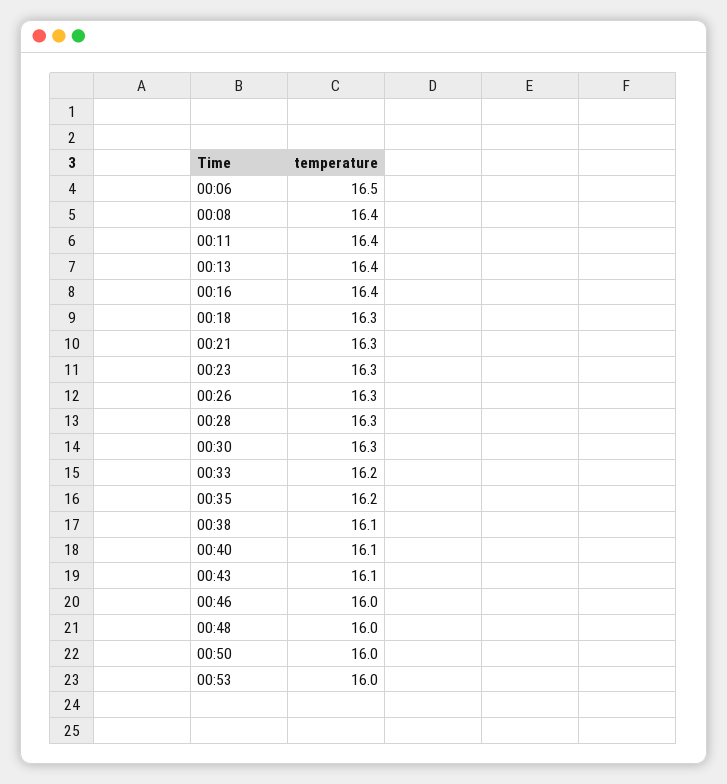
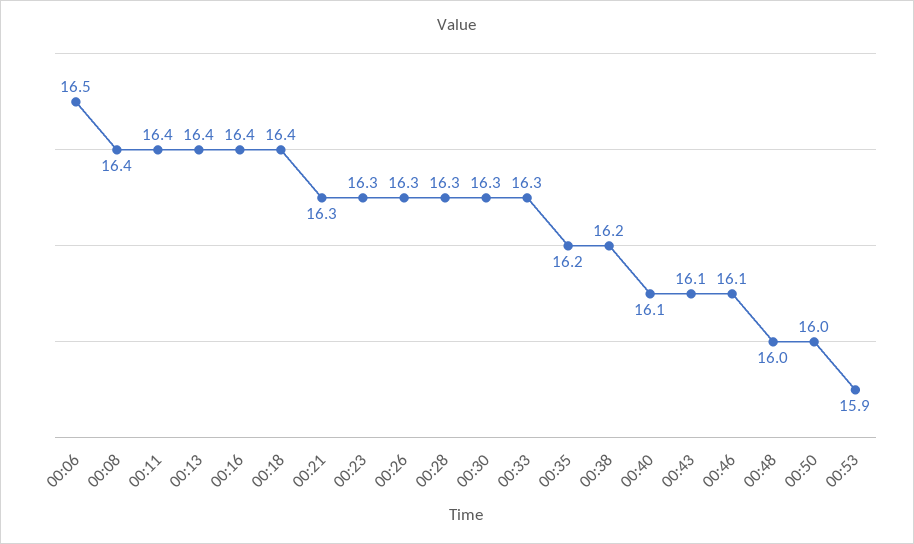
  {
    "00:06": 16.5,
    "00:08": 16.4,
    "00:11": 16.4,
    "00:13": 16.4,
    "00:16": 16.4,
-   "00:18": 16.3,
+   "00:18": 16.4,
    "00:21": 16.3,
    "00:23": 16.3,
    "00:26": 16.3,
    "00:28": 16.3,
    "00:30": 16.3,
-   "00:33": 16.2,
+   "00:33": 16.3,
    "00:35": 16.2,
-   "00:38": 16.1,
+   "00:38": 16.2,
    "00:40": 16.1,
    "00:43": 16.1,
-   "00:46": 16,
+   "00:46": 16.1,
    "00:48": 16,
    "00:50": 16,
-   "00:53": 16
+   "00:53": 15.9
  }

